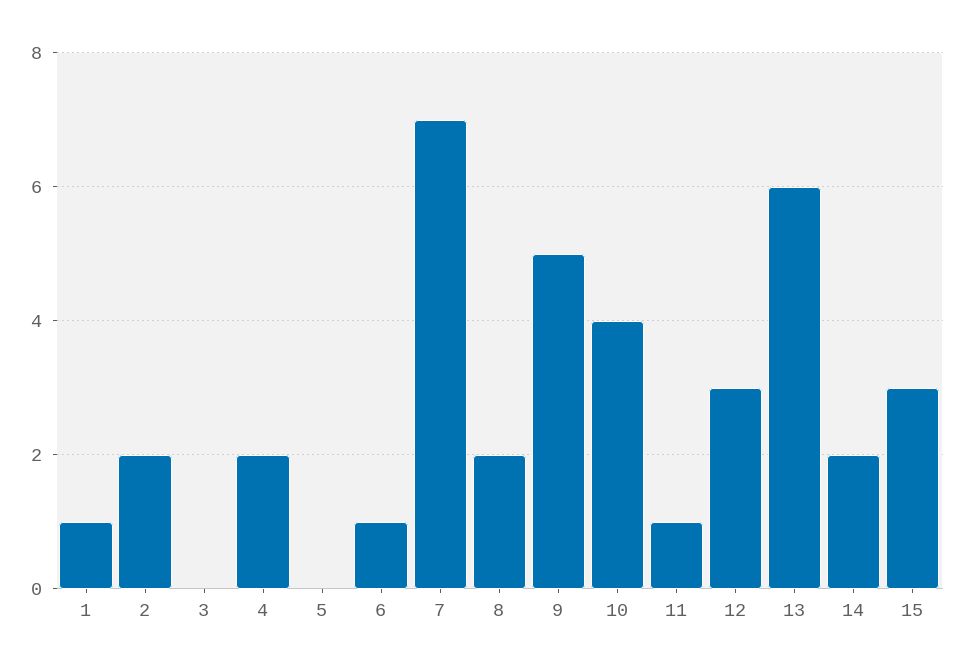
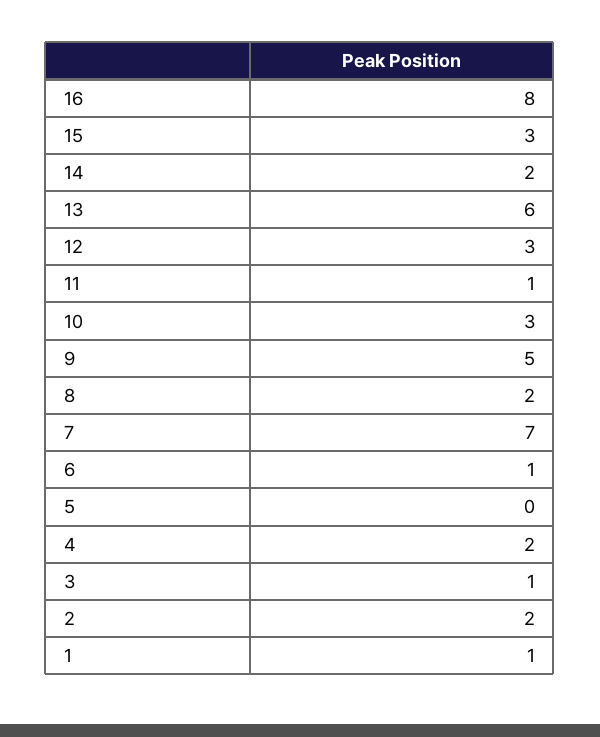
  {
    "1": 1,
    "2": 2,
-   "3": 0,
+   "3": 1,
    "4": 2,
    "5": 0,
    "6": 1,
    "7": 7,
    "8": 2,
    "9": 5,
-   "10": 4,
+   "10": 3,
    "11": 1,
    "12": 3,
    "13": 6,
    "14": 2,
-   "15": 3
+   "15": 3,
+   "16": 8
  }

